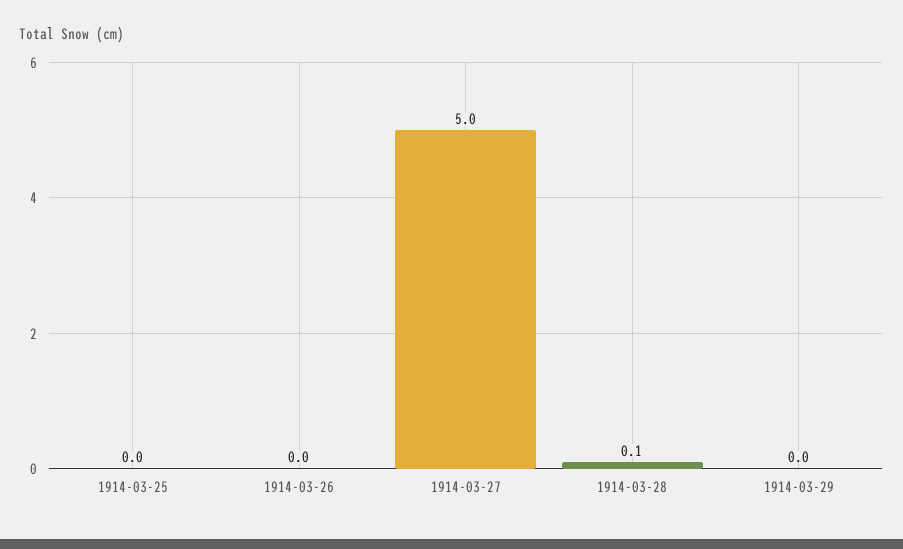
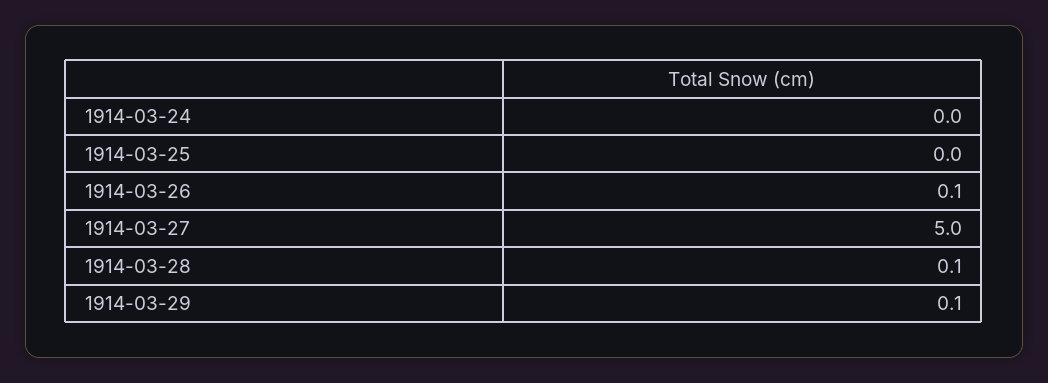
  {
    "1914-03-25": 0,
-   "1914-03-26": 0,
+   "1914-03-26": 0.1,
    "1914-03-27": 5,
    "1914-03-28": 0.1,
-   "1914-03-29": 0
+   "1914-03-29": 0.1,
+   "1914-03-24": 0
  }

